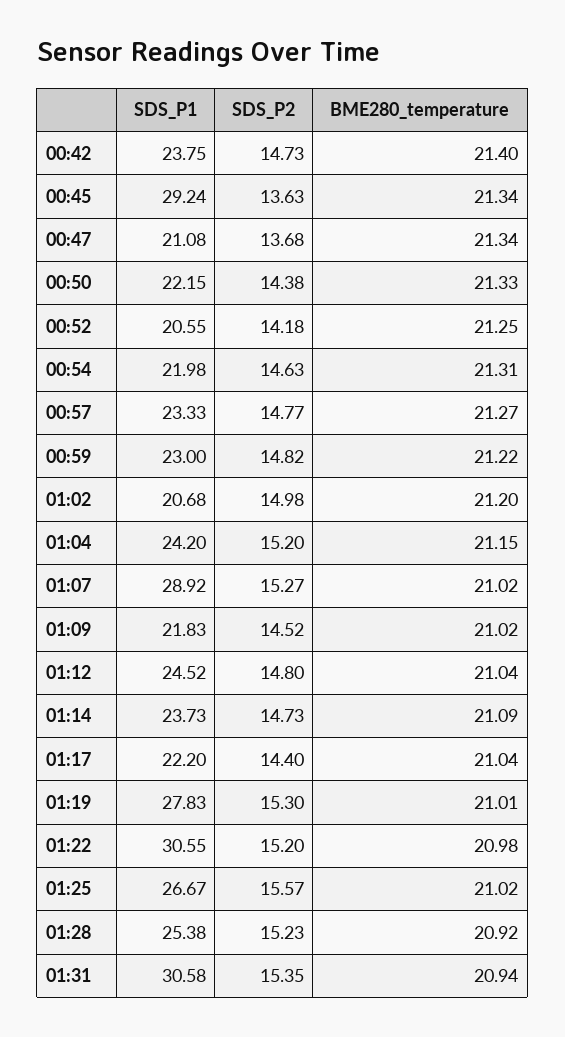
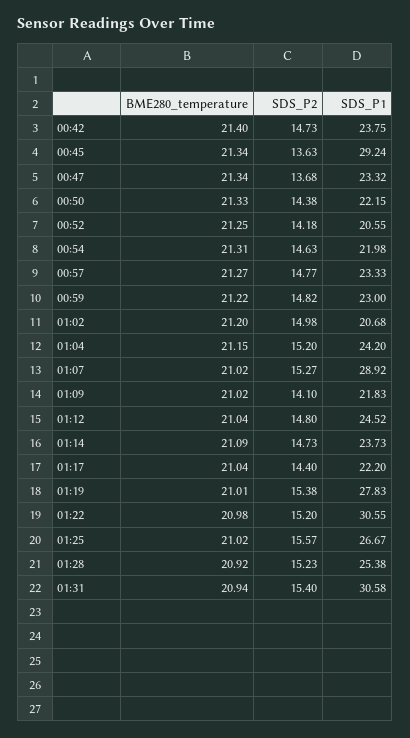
  {
    "SDS_P1": {
      "00:42": 23.75,
      "00:45": 29.24,
-     "00:47": 21.08,
+     "00:47": 23.32,
      "00:50": 22.15,
      "00:52": 20.55,
      "00:54": 21.98,
      "00:57": 23.33,
      "00:59": 23,
      "01:02": 20.68,
      "01:04": 24.2,
      "01:07": 28.92,
      "01:09": 21.83,
      "01:12": 24.52,
      "01:14": 23.73,
      "01:17": 22.2,
      "01:19": 27.83,
      "01:22": 30.55,
      "01:25": 26.67,
      "01:28": 25.38,
      "01:31": 30.58
    },
    "SDS_P2": {
      "00:42": 14.73,
      "00:45": 13.63,
      "00:47": 13.68,
      "00:50": 14.38,
      "00:52": 14.18,
      "00:54": 14.63,
      "00:57": 14.77,
      "00:59": 14.82,
      "01:02": 14.98,
      "01:04": 15.2,
      "01:07": 15.27,
-     "01:09": 14.52,
+     "01:09": 14.1,
      "01:12": 14.8,
      "01:14": 14.73,
      "01:17": 14.4,
-     "01:19": 15.3,
+     "01:19": 15.38,
      "01:22": 15.2,
      "01:25": 15.57,
      "01:28": 15.23,
-     "01:31": 15.35
+     "01:31": 15.4
    },
    "BME280_temperature": {
      "00:42": 21.4,
      "00:45": 21.34,
      "00:47": 21.34,
      "00:50": 21.33,
      "00:52": 21.25,
      "00:54": 21.31,
      "00:57": 21.27,
      "00:59": 21.22,
      "01:02": 21.2,
      "01:04": 21.15,
      "01:07": 21.02,
      "01:09": 21.02,
      "01:12": 21.04,
      "01:14": 21.09,
      "01:17": 21.04,
      "01:19": 21.01,
      "01:22": 20.98,
      "01:25": 21.02,
      "01:28": 20.92,
      "01:31": 20.94
    }
  }

